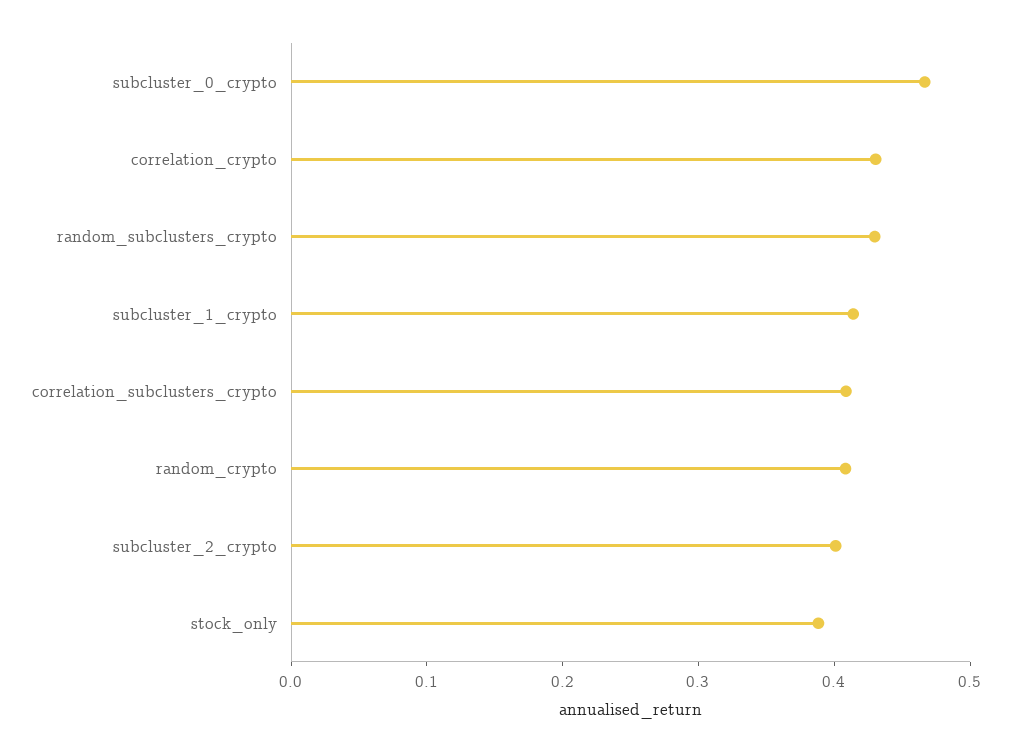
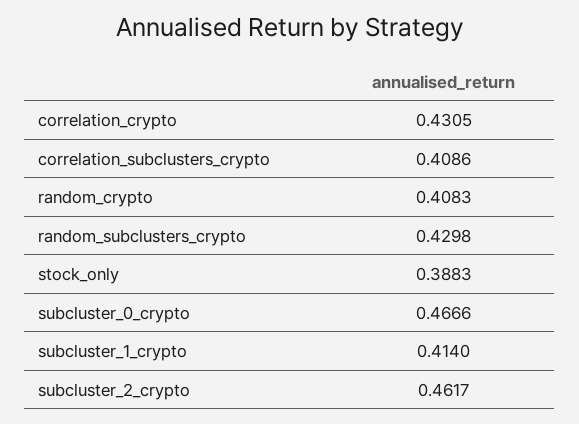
  {
    "subcluster_0_crypto": 0.4666,
    "correlation_crypto": 0.4305,
    "random_subclusters_crypto": 0.4298,
    "subcluster_1_crypto": 0.414,
    "correlation_subclusters_crypto": 0.4086,
    "random_crypto": 0.4083,
-   "subcluster_2_crypto": 0.4,
+   "subcluster_2_crypto": 0.4617,
    "stock_only": 0.3883
  }

